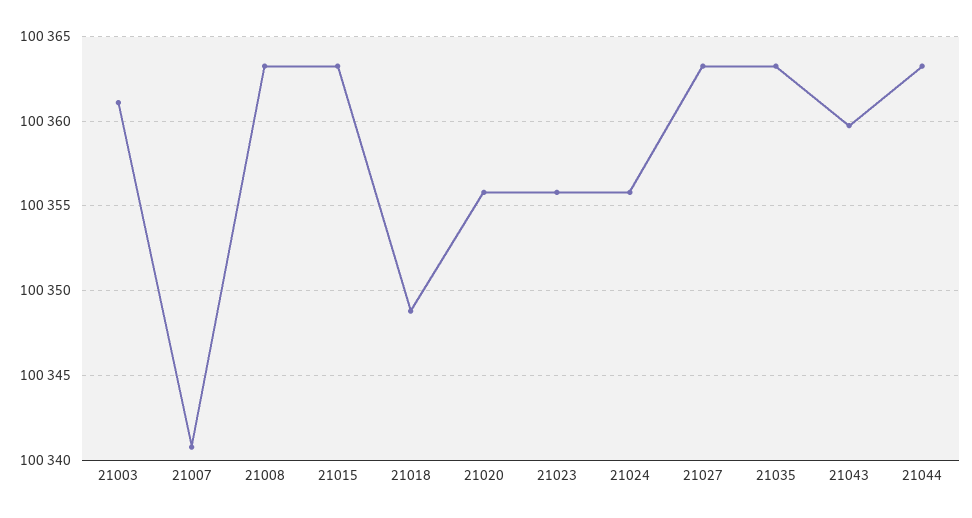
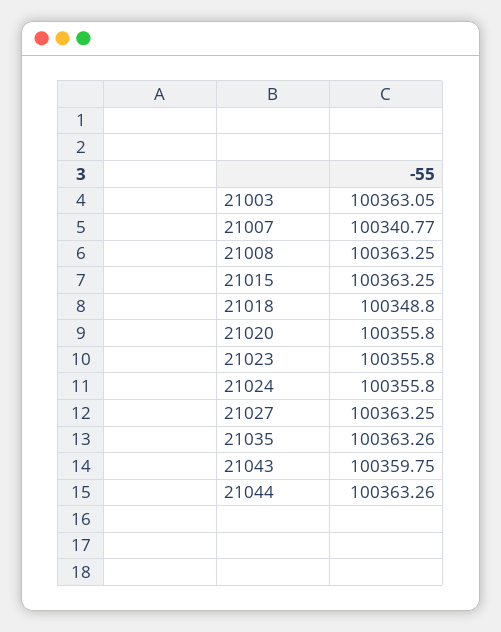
  {
-   "21003": 100361,
+   "21003": 100363.05,
    "21007": 100340.77,
    "21008": 100363.25,
    "21015": 100363.25,
    "21018": 100348.8,
    "21020": 100355.8,
    "21023": 100355.8,
    "21024": 100355.8,
    "21027": 100363.25,
    "21035": 100363.26,
    "21043": 100359.75,
    "21044": 100363.26
  }

